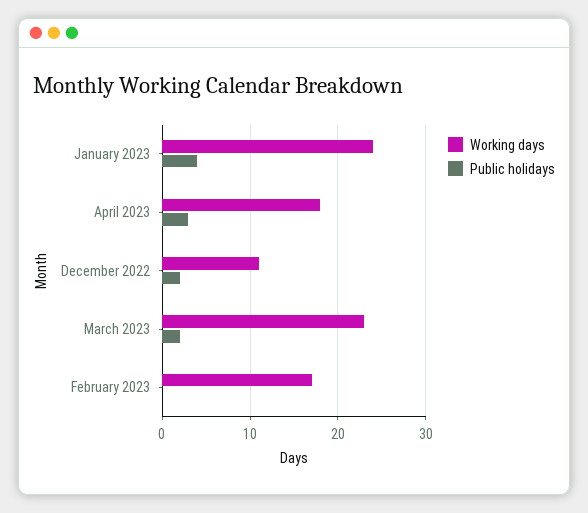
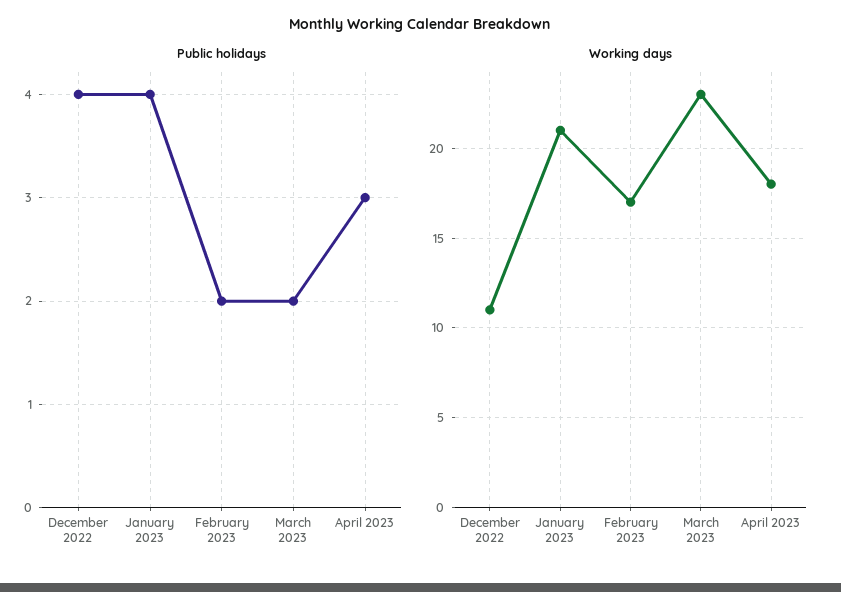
  {
    "Working days": {
-     "January 2023": 24,
+     "January 2023": 21,
      "April 2023": 18,
      "December 2022": 11,
      "March 2023": 23,
      "February 2023": 17
    },
    "Public holidays": {
      "January 2023": 4,
      "April 2023": 3,
-     "December 2022": 2,
+     "December 2022": 4,
      "March 2023": 2,
-     "February 2023": 0
+     "February 2023": 2
    }
  }

